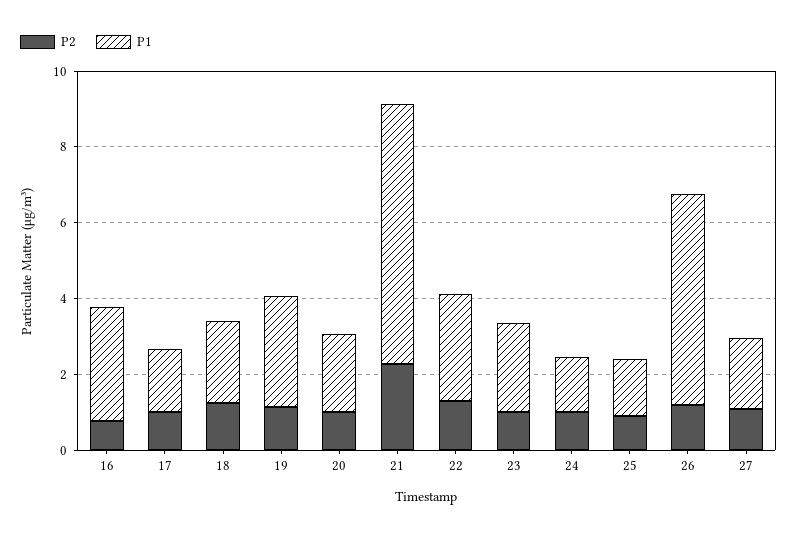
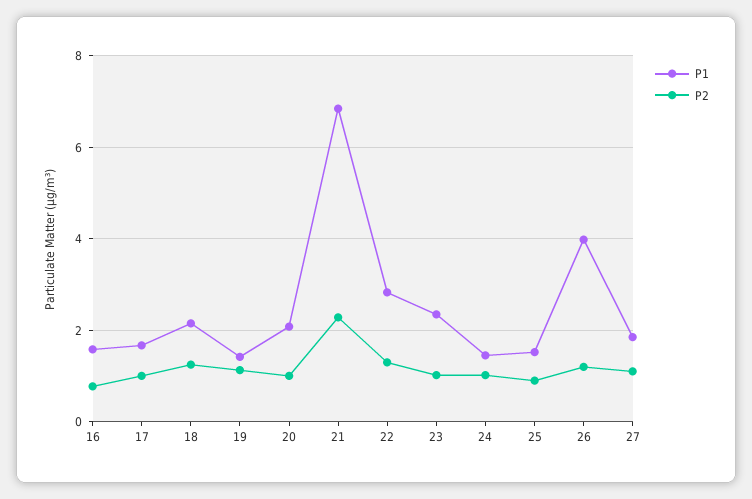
  {
    "P2": {
      "16": 0.8,
      "17": 1,
      "18": 1.2,
      "19": 1.2,
      "20": 1,
      "21": 2.2,
      "22": 1.4,
      "23": 1,
      "24": 1,
      "25": 1,
      "26": 1.2,
      "27": 1.2
    },
    "P1": {
-     "16": 3,
+     "16": 1.6,
      "17": 1.6,
      "18": 2.2,
-     "19": 3,
+     "19": 1.4,
      "20": 2,
      "21": 6.8,
      "22": 2.8,
      "23": 2.4,
      "24": 1.4,
      "25": 1.6,
-     "26": 5.5,
+     "26": 4,
      "27": 1.8
    }
  }

